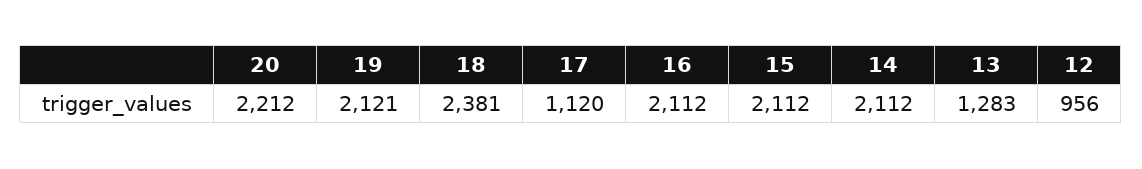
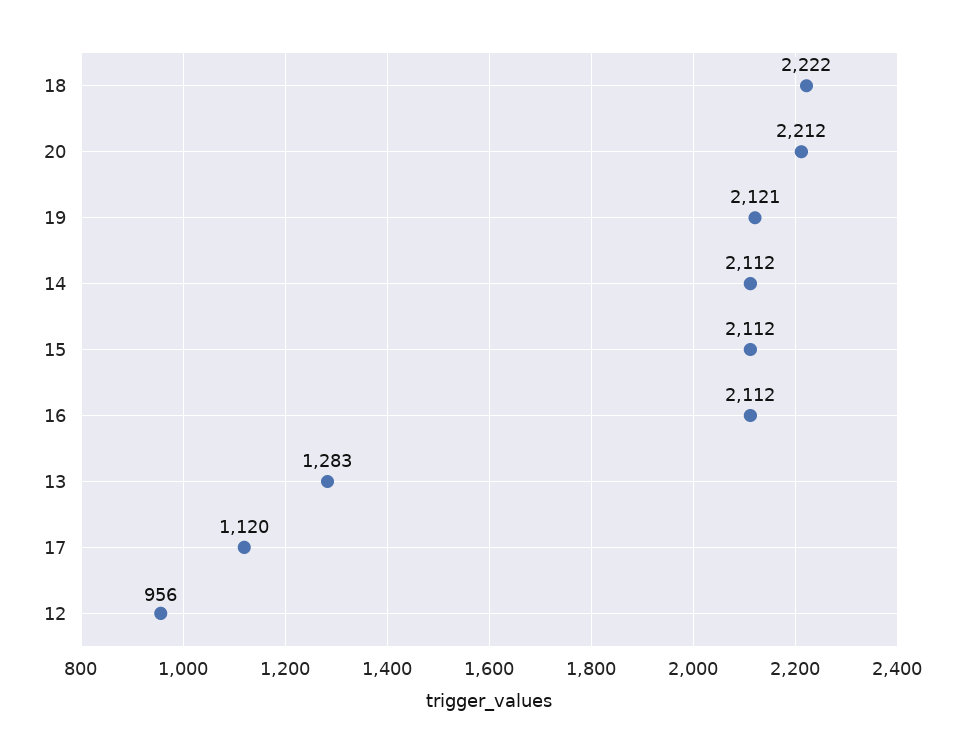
  {
    "20": 2212,
    "19": 2121,
-   "18": 2381,
+   "18": 2222,
    "17": 1120,
    "16": 2112,
    "15": 2112,
    "14": 2112,
    "13": 1283,
    "12": 956
  }

